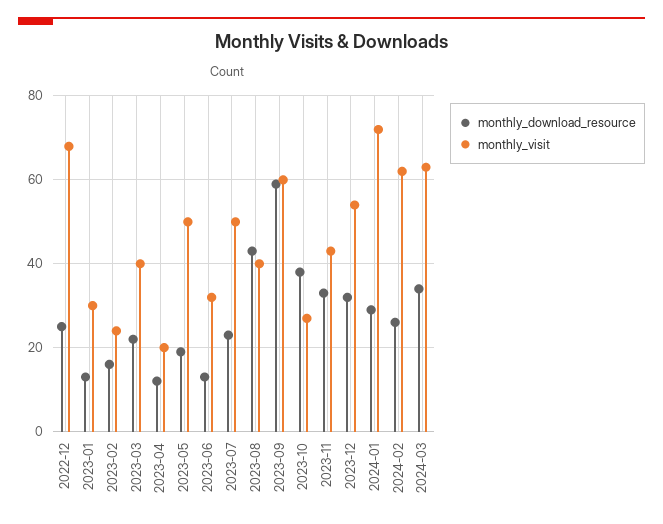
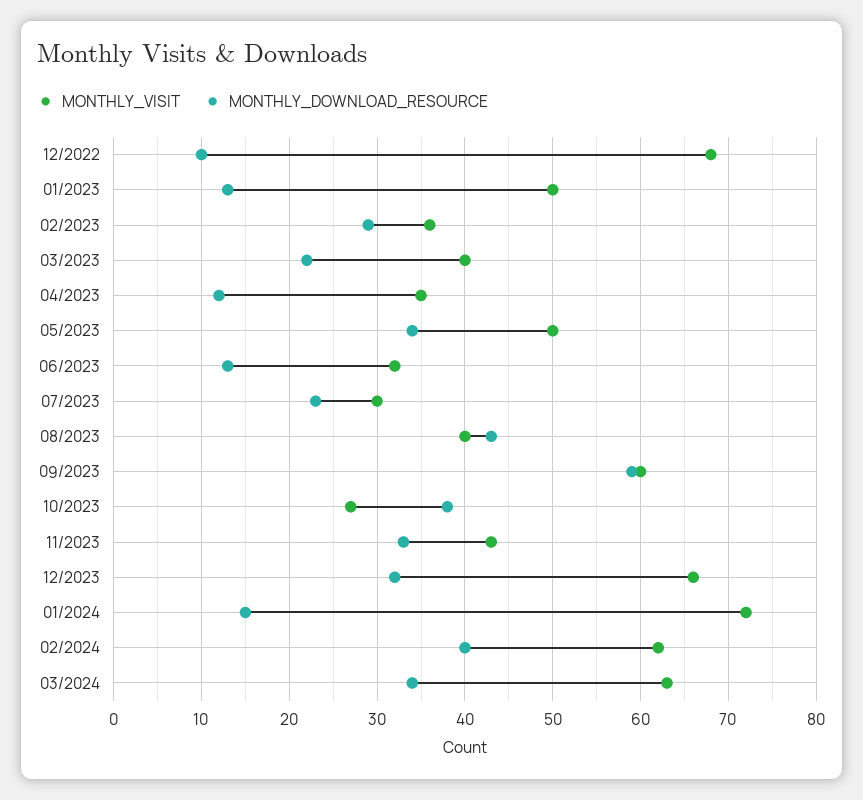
  {
    "monthly_download_resource": {
-     "2022-12": 25,
+     "2022-12": 10,
      "2023-01": 13,
-     "2023-02": 15,
+     "2023-02": 29,
      "2023-03": 22,
      "2023-04": 12,
-     "2023-05": 20,
+     "2023-05": 34,
      "2023-06": 13,
      "2023-07": 23,
      "2023-08": 43,
      "2023-09": 59,
      "2023-10": 38,
      "2023-11": 33,
      "2023-12": 32,
-     "2024-01": 30,
+     "2024-01": 15,
-     "2024-02": 25,
+     "2024-02": 40,
      "2024-03": 34
    },
    "monthly_visit": {
      "2022-12": 68,
-     "2023-01": 30,
+     "2023-01": 50,
-     "2023-02": 25,
+     "2023-02": 36,
      "2023-03": 40,
-     "2023-04": 20,
+     "2023-04": 35,
      "2023-05": 50,
      "2023-06": 32,
-     "2023-07": 50,
+     "2023-07": 30,
      "2023-08": 40,
      "2023-09": 60,
      "2023-10": 27,
      "2023-11": 43,
-     "2023-12": 55,
+     "2023-12": 66,
      "2024-01": 72,
      "2024-02": 62,
      "2024-03": 63
    }
  }

